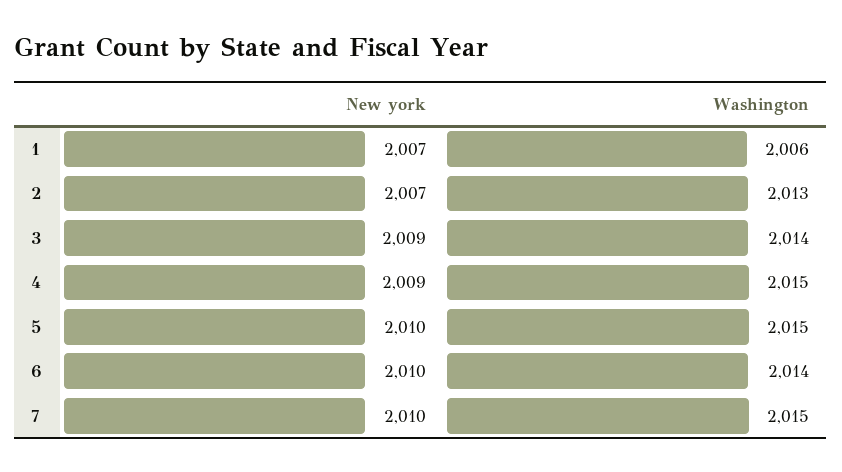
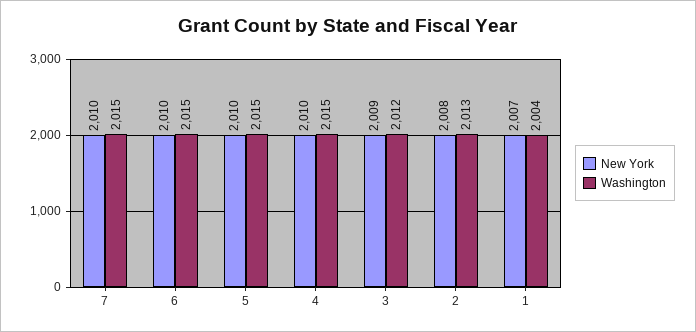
  {
    "New york": {
      "1": 2007,
-     "2": 2007,
+     "2": 2008,
      "3": 2009,
-     "4": 2009,
+     "4": 2010,
      "5": 2010,
      "6": 2010,
      "7": 2010
    },
    "Washington": {
-     "1": 2006,
+     "1": 2004,
      "2": 2013,
-     "3": 2014,
+     "3": 2012,
      "4": 2015,
      "5": 2015,
-     "6": 2014,
+     "6": 2015,
      "7": 2015
    }
  }

